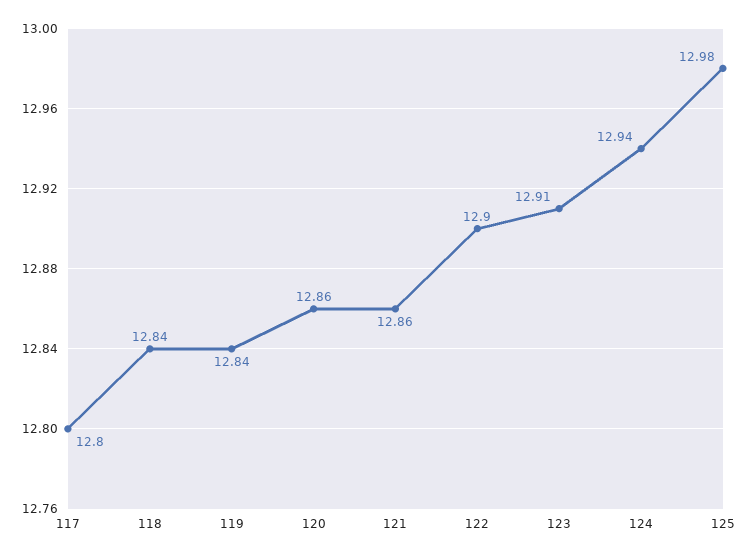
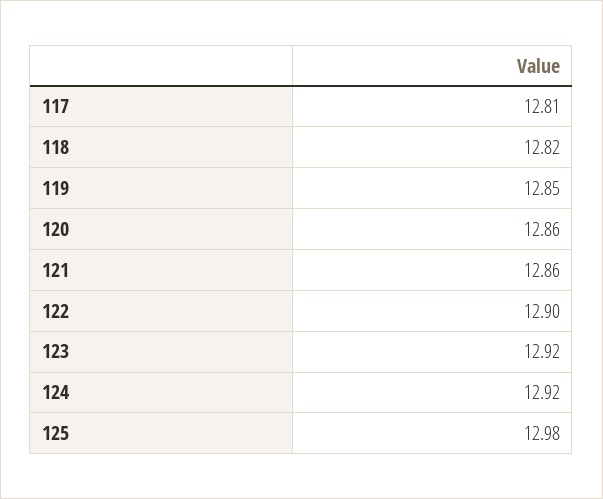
  {
-   "117": 12.8,
+   "117": 12.81,
-   "118": 12.84,
+   "118": 12.82,
-   "119": 12.84,
+   "119": 12.85,
    "120": 12.86,
    "121": 12.86,
    "122": 12.9,
-   "123": 12.91,
+   "123": 12.92,
-   "124": 12.94,
+   "124": 12.92,
    "125": 12.98
  }

